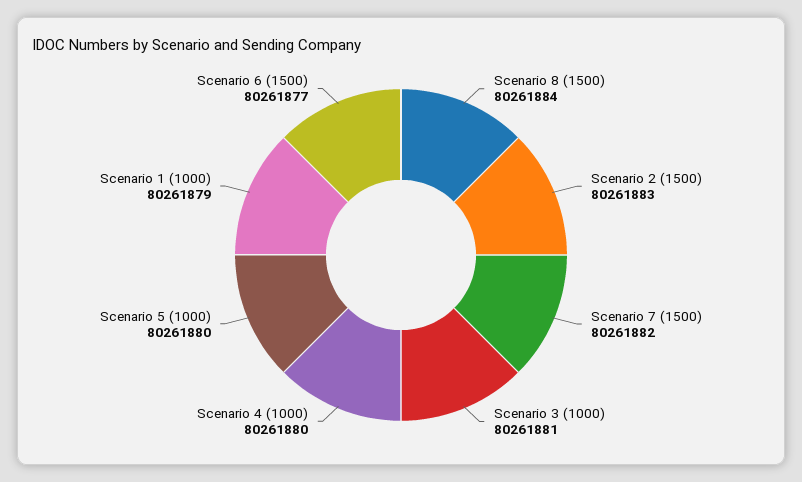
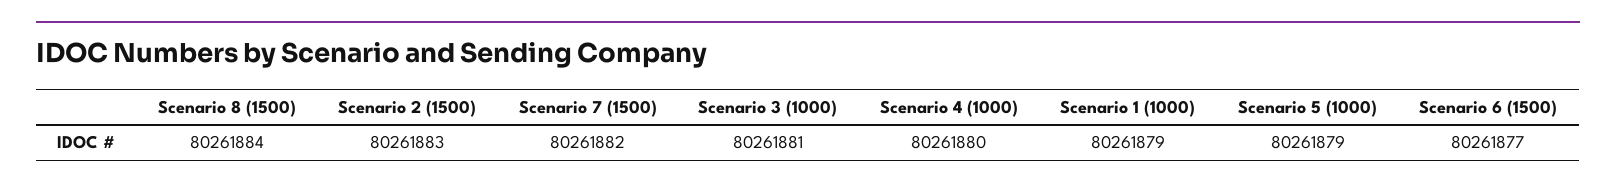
  {
    "Scenario 8 (1500)": 80261884,
    "Scenario 2 (1500)": 80261883,
    "Scenario 7 (1500)": 80261882,
    "Scenario 3 (1000)": 80261881,
    "Scenario 4 (1000)": 80261880,
-   "Scenario 5 (1000)": 80261880,
+   "Scenario 5 (1000)": 80261879,
    "Scenario 1 (1000)": 80261879,
    "Scenario 6 (1500)": 80261877
  }

